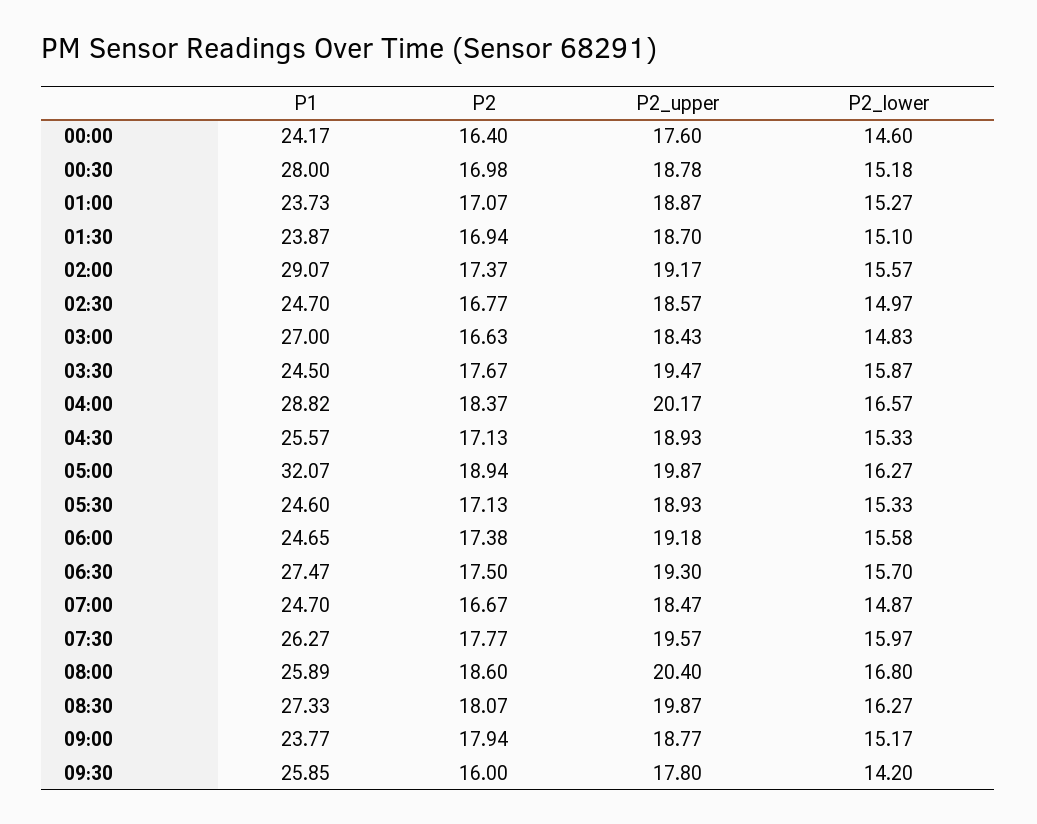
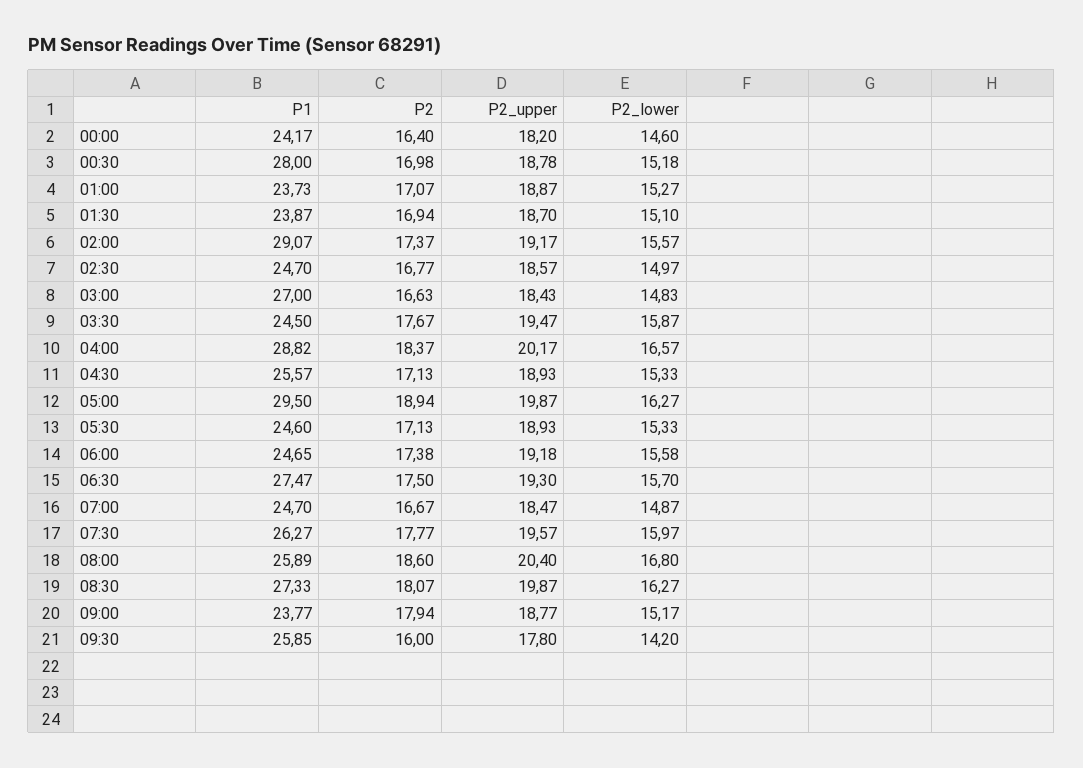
  {
    "P1": {
      "00:00": 24.17,
      "00:30": 28,
      "01:00": 23.73,
      "01:30": 23.87,
      "02:00": 29.07,
      "02:30": 24.7,
      "03:00": 27,
      "03:30": 24.5,
      "04:00": 28.82,
      "04:30": 25.57,
-     "05:00": 32.07,
+     "05:00": 29.5,
      "05:30": 24.6,
      "06:00": 24.65,
      "06:30": 27.47,
      "07:00": 24.7,
      "07:30": 26.27,
      "08:00": 25.89,
      "08:30": 27.33,
      "09:00": 23.77,
      "09:30": 25.85
    },
    "P2": {
      "00:00": 16.4,
      "00:30": 16.98,
      "01:00": 17.07,
      "01:30": 16.94,
      "02:00": 17.37,
      "02:30": 16.77,
      "03:00": 16.63,
      "03:30": 17.67,
      "04:00": 18.37,
      "04:30": 17.13,
      "05:00": 18.94,
      "05:30": 17.13,
      "06:00": 17.38,
      "06:30": 17.5,
      "07:00": 16.67,
      "07:30": 17.77,
      "08:00": 18.6,
      "08:30": 18.07,
      "09:00": 17.94,
      "09:30": 16
    },
    "P2_upper": {
-     "00:00": 17.6,
+     "00:00": 18.2,
      "00:30": 18.78,
      "01:00": 18.87,
      "01:30": 18.7,
      "02:00": 19.17,
      "02:30": 18.57,
      "03:00": 18.43,
      "03:30": 19.47,
      "04:00": 20.17,
      "04:30": 18.93,
      "05:00": 19.87,
      "05:30": 18.93,
      "06:00": 19.18,
      "06:30": 19.3,
      "07:00": 18.47,
      "07:30": 19.57,
      "08:00": 20.4,
      "08:30": 19.87,
      "09:00": 18.77,
      "09:30": 17.8
    },
    "P2_lower": {
      "00:00": 14.6,
      "00:30": 15.18,
      "01:00": 15.27,
      "01:30": 15.1,
      "02:00": 15.57,
      "02:30": 14.97,
      "03:00": 14.83,
      "03:30": 15.87,
      "04:00": 16.57,
      "04:30": 15.33,
      "05:00": 16.27,
      "05:30": 15.33,
      "06:00": 15.58,
      "06:30": 15.7,
      "07:00": 14.87,
      "07:30": 15.97,
      "08:00": 16.8,
      "08:30": 16.27,
      "09:00": 15.17,
      "09:30": 14.2
    }
  }

